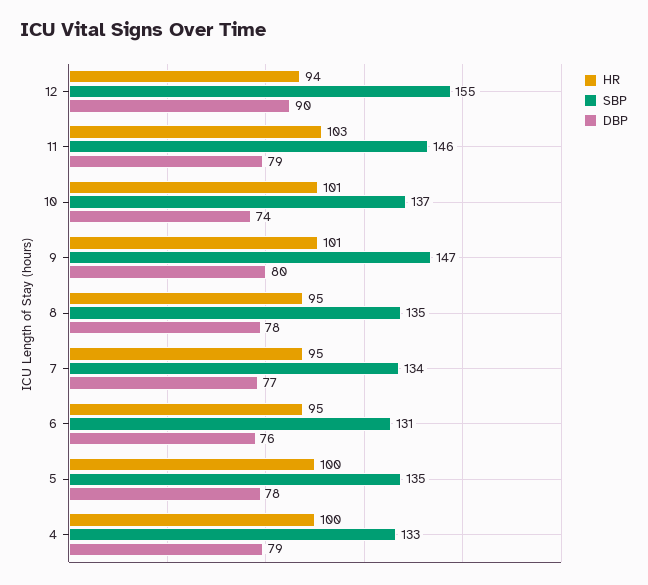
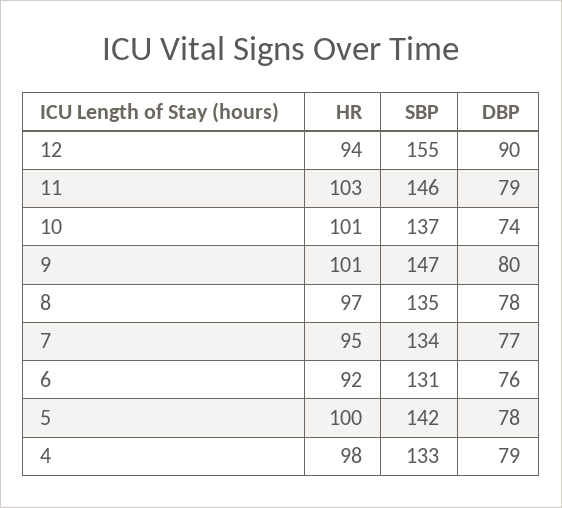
  {
    "HR": {
      "12": 94,
      "11": 103,
      "10": 101,
      "9": 101,
-     "8": 95,
+     "8": 97,
      "7": 95,
-     "6": 95,
+     "6": 92,
      "5": 100,
-     "4": 100
+     "4": 98
    },
    "SBP": {
      "12": 155,
      "11": 146,
      "10": 137,
      "9": 147,
      "8": 135,
      "7": 134,
      "6": 131,
-     "5": 135,
+     "5": 142,
      "4": 133
    },
    "DBP": {
      "12": 90,
      "11": 79,
      "10": 74,
      "9": 80,
      "8": 78,
      "7": 77,
      "6": 76,
      "5": 78,
      "4": 79
    }
  }

